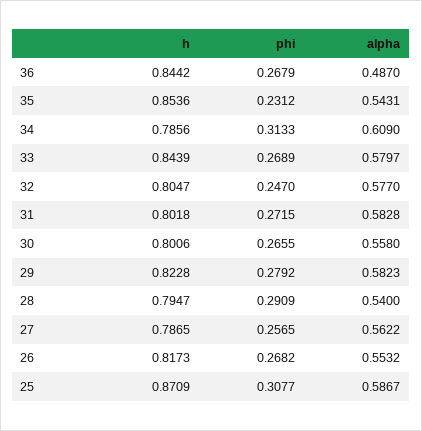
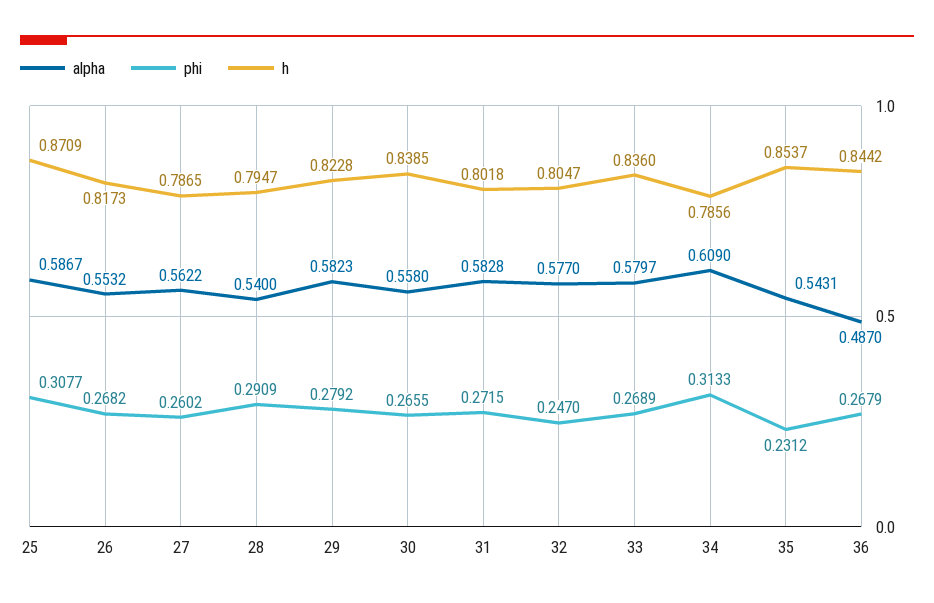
  {
    "h": {
      "36": 0.8442,
-     "35": 0.8536,
+     "35": 0.8537,
      "34": 0.7856,
-     "33": 0.8439,
+     "33": 0.836,
      "32": 0.8047,
      "31": 0.8018,
-     "30": 0.8006,
+     "30": 0.8385,
      "29": 0.8228,
      "28": 0.7947,
      "27": 0.7865,
      "26": 0.8173,
      "25": 0.8709
    },
    "phi": {
      "36": 0.2679,
      "35": 0.2312,
      "34": 0.3133,
      "33": 0.2689,
      "32": 0.247,
      "31": 0.2715,
      "30": 0.2655,
      "29": 0.2792,
      "28": 0.2909,
-     "27": 0.2565,
+     "27": 0.2602,
      "26": 0.2682,
      "25": 0.3077
    },
    "alpha": {
      "36": 0.487,
      "35": 0.5431,
      "34": 0.609,
      "33": 0.5797,
      "32": 0.577,
      "31": 0.5828,
      "30": 0.558,
      "29": 0.5823,
      "28": 0.54,
      "27": 0.5622,
      "26": 0.5532,
      "25": 0.5867
    }
  }

